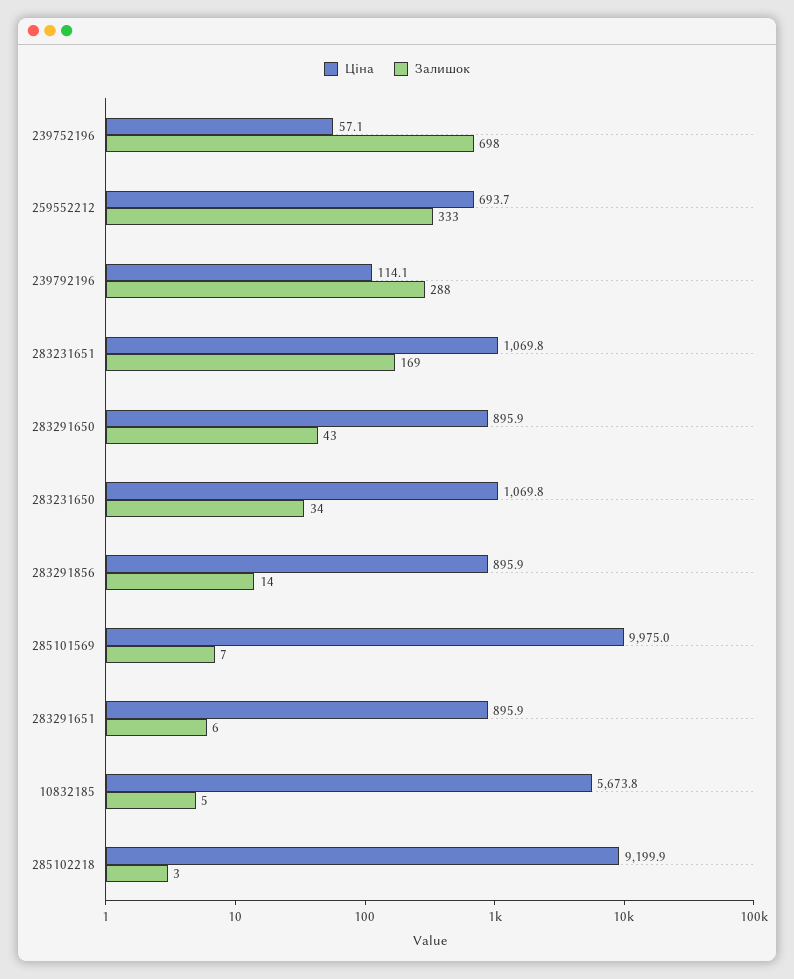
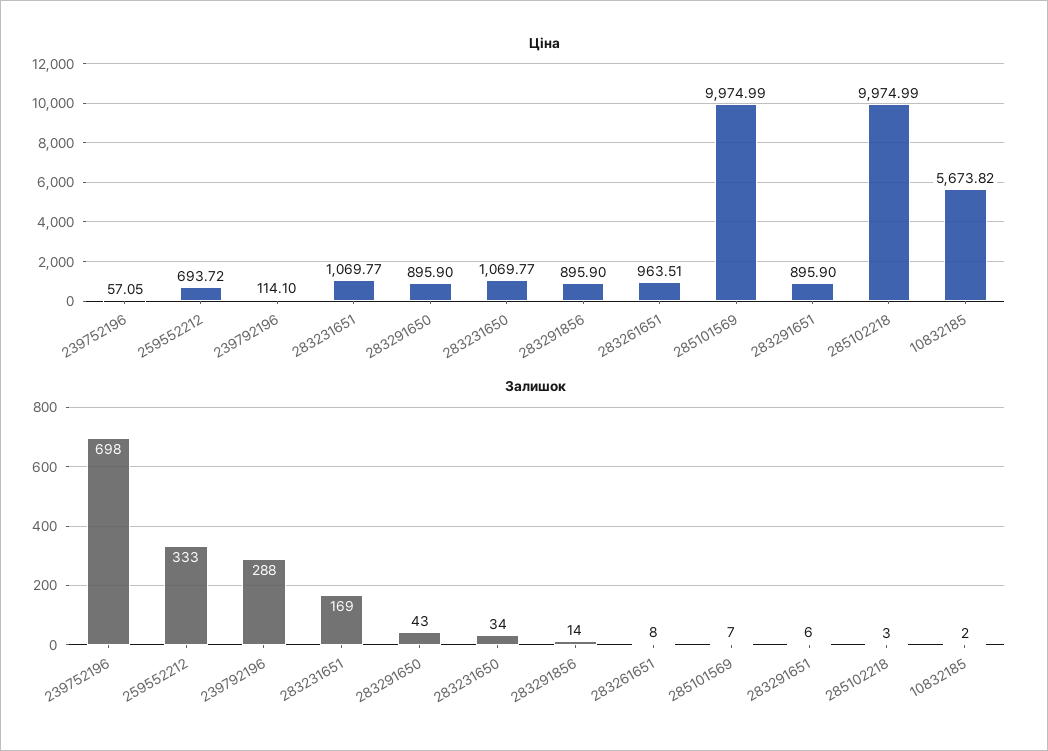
  {
    "Ціна": {
      "239752196": 57.05,
      "259552212": 693.72,
      "239792196": 114.1,
      "283231651": 1069.77,
      "283291650": 895.9,
      "283231650": 1069.77,
      "283291856": 895.9,
      "285101569": 9974.99,
      "283291651": 895.9,
      "10832185": 5673.82,
-     "285102218": 9199.9
+     "285102218": 9974.99,
+     "283261651": 963.51
    },
    "Залишок": {
      "239752196": 698,
      "259552212": 333,
      "239792196": 288,
      "283231651": 169,
      "283291650": 43,
      "283231650": 34,
      "283291856": 14,
      "285101569": 7,
      "283291651": 6,
-     "10832185": 5,
+     "10832185": 2,
-     "285102218": 3
+     "285102218": 3,
+     "283261651": 8
    }
  }

